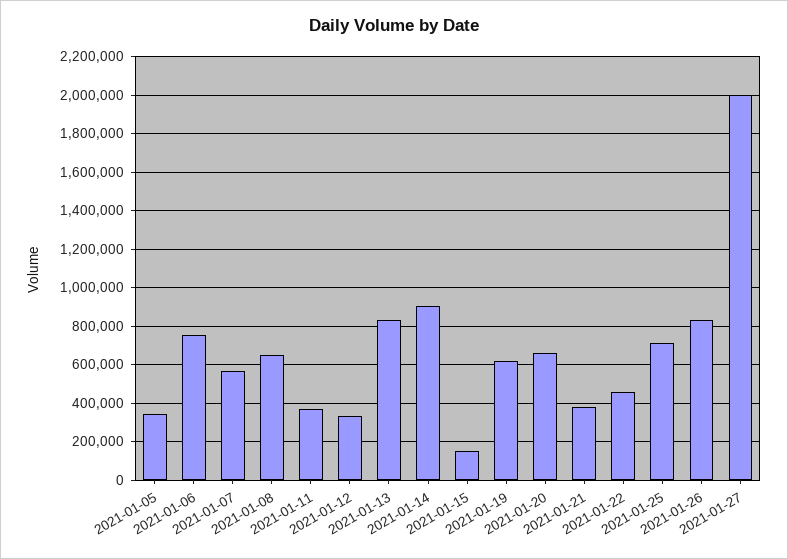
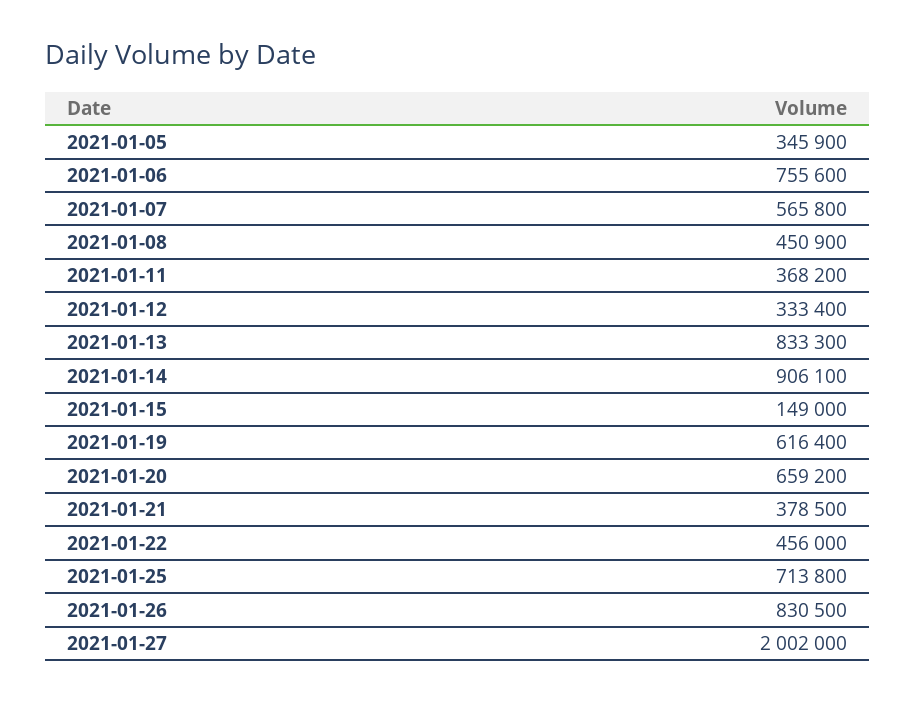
  {
    "2021-01-05": 345900,
    "2021-01-06": 755600,
    "2021-01-07": 565800,
-   "2021-01-08": 650000,
+   "2021-01-08": 450900,
    "2021-01-11": 368200,
    "2021-01-12": 333400,
    "2021-01-13": 833300,
    "2021-01-14": 906100,
    "2021-01-15": 149000,
    "2021-01-19": 616400,
    "2021-01-20": 659200,
    "2021-01-21": 378500,
    "2021-01-22": 456000,
    "2021-01-25": 713800,
    "2021-01-26": 830500,
    "2021-01-27": 2002000
  }

